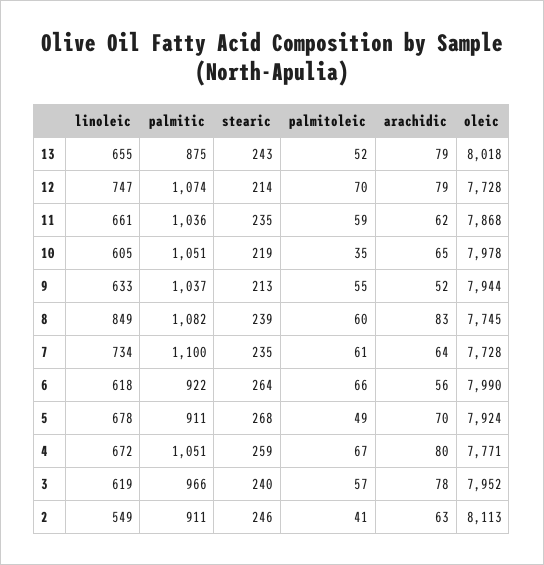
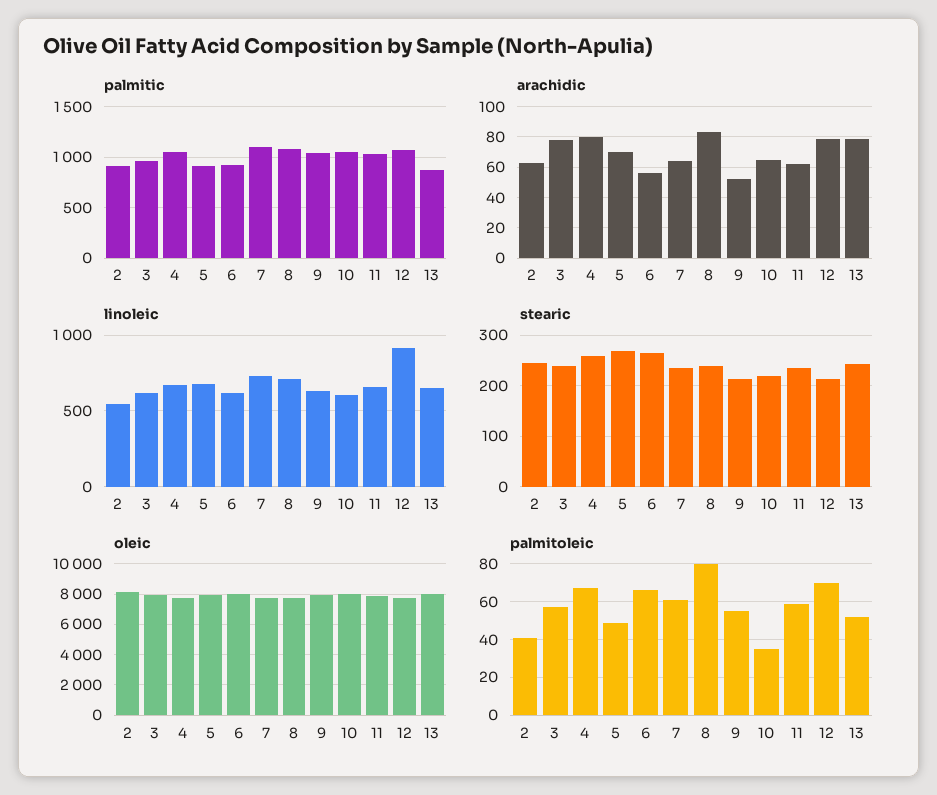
  {
    "linoleic": {
      "13": 655,
-     "12": 747,
+     "12": 900,
      "11": 661,
      "10": 605,
      "9": 633,
-     "8": 849,
+     "8": 700,
      "7": 734,
      "6": 618,
      "5": 678,
      "4": 672,
      "3": 619,
      "2": 549
    },
    "palmitic": {
      "13": 875,
      "12": 1074,
      "11": 1036,
      "10": 1051,
      "9": 1037,
      "8": 1082,
      "7": 1100,
      "6": 922,
      "5": 911,
      "4": 1051,
      "3": 966,
      "2": 911
    },
    "stearic": {
      "13": 243,
      "12": 214,
      "11": 235,
      "10": 219,
      "9": 213,
      "8": 239,
      "7": 235,
      "6": 264,
      "5": 268,
      "4": 259,
      "3": 240,
      "2": 246
    },
    "palmitoleic": {
      "13": 52,
      "12": 70,
      "11": 59,
      "10": 35,
      "9": 55,
-     "8": 60,
+     "8": 80,
      "7": 61,
      "6": 66,
      "5": 49,
      "4": 67,
      "3": 57,
      "2": 41
    },
    "arachidic": {
      "13": 79,
      "12": 79,
      "11": 62,
      "10": 65,
      "9": 52,
      "8": 83,
      "7": 64,
      "6": 56,
      "5": 70,
      "4": 80,
      "3": 78,
      "2": 63
    },
    "oleic": {
      "13": 8018,
      "12": 7728,
      "11": 7868,
      "10": 7978,
      "9": 7944,
      "8": 7745,
      "7": 7728,
      "6": 7990,
      "5": 7924,
      "4": 7771,
      "3": 7952,
      "2": 8113
    }
  }

